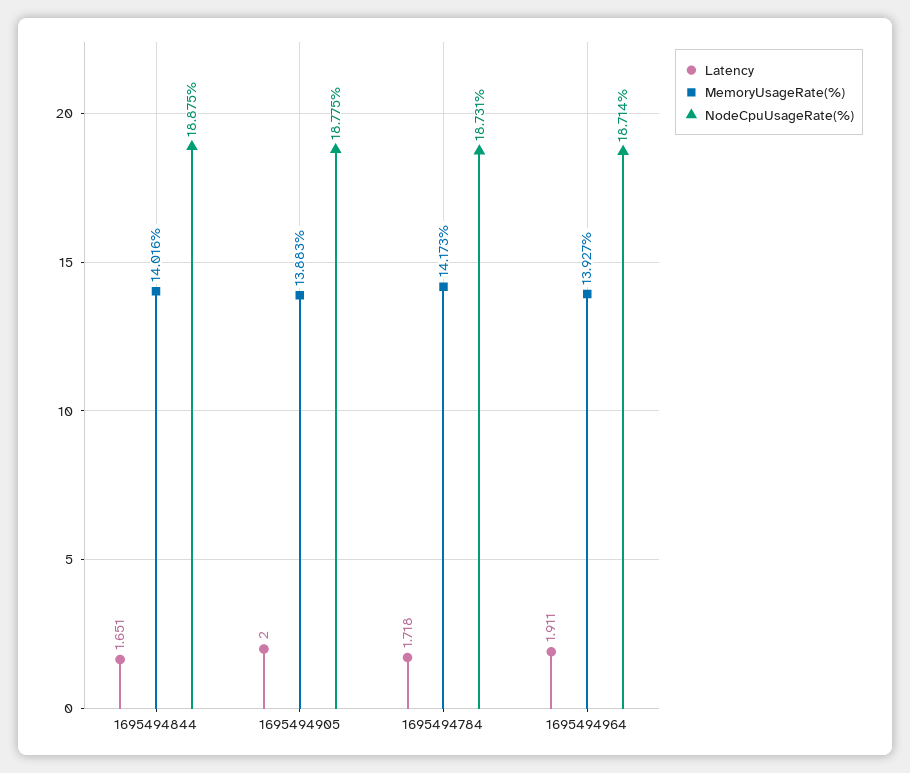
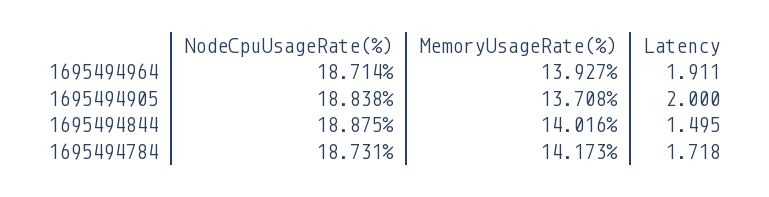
  {
    "Latency": {
-     "1695494844": 1.651,
+     "1695494844": 1.495,
      "1695494905": 2,
      "1695494784": 1.718,
      "1695494964": 1.911
    },
    "MemoryUsageRate(%)": {
      "1695494844": 14.016,
-     "1695494905": 13.883,
+     "1695494905": 13.708,
      "1695494784": 14.173,
      "1695494964": 13.927
    },
    "NodeCpuUsageRate(%)": {
      "1695494844": 18.875,
-     "1695494905": 18.775,
+     "1695494905": 18.838,
      "1695494784": 18.731,
      "1695494964": 18.714
    }
  }

